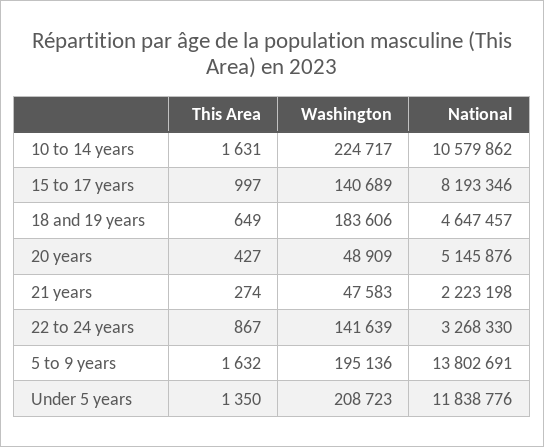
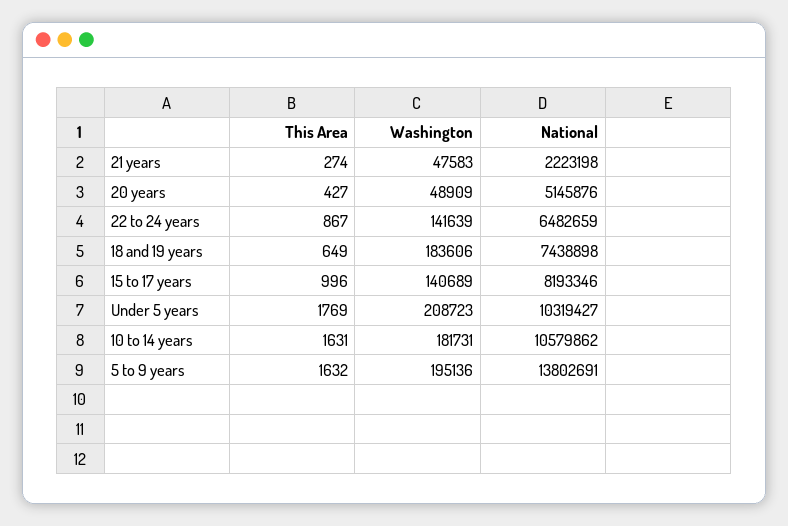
  {
    "This Area": {
      "10 to 14 years": 1631,
-     "15 to 17 years": 997,
+     "15 to 17 years": 996,
      "18 and 19 years": 649,
      "20 years": 427,
      "21 years": 274,
      "22 to 24 years": 867,
      "5 to 9 years": 1632,
-     "Under 5 years": 1350
+     "Under 5 years": 1769
    },
    "Washington": {
-     "10 to 14 years": 224717,
+     "10 to 14 years": 181731,
      "15 to 17 years": 140689,
      "18 and 19 years": 183606,
      "20 years": 48909,
      "21 years": 47583,
      "22 to 24 years": 141639,
      "5 to 9 years": 195136,
      "Under 5 years": 208723
    },
    "National": {
      "10 to 14 years": 10579862,
      "15 to 17 years": 8193346,
-     "18 and 19 years": 4647457,
+     "18 and 19 years": 7438898,
      "20 years": 5145876,
      "21 years": 2223198,
-     "22 to 24 years": 3268330,
+     "22 to 24 years": 6482659,
      "5 to 9 years": 13802691,
-     "Under 5 years": 11838776
+     "Under 5 years": 10319427
    }
  }

